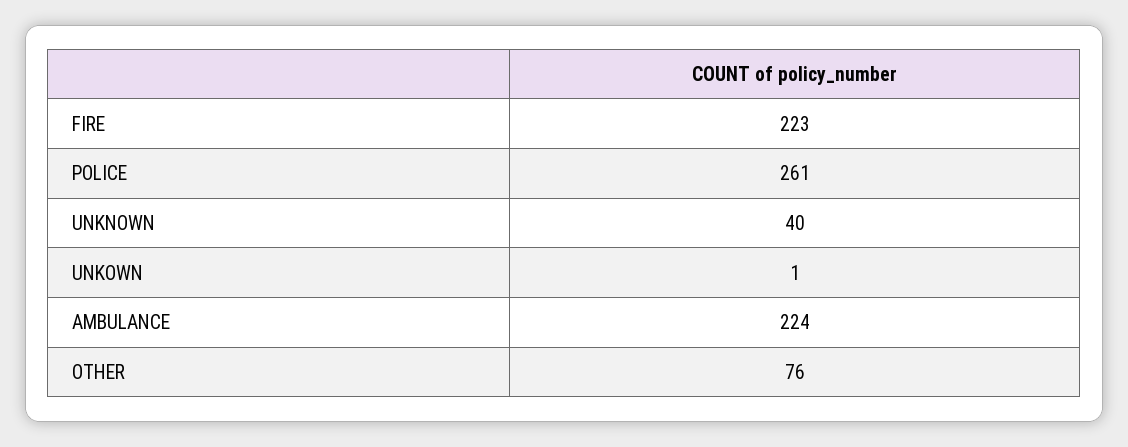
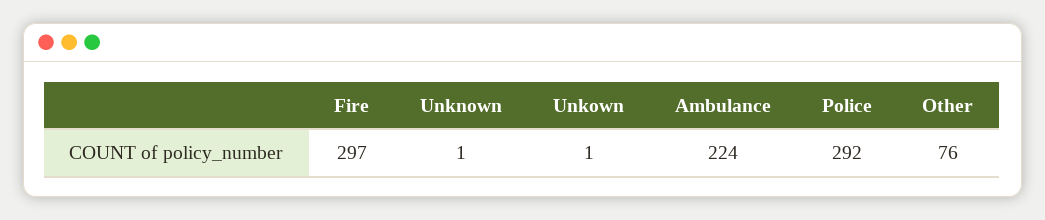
  {
-   "FIRE": 223,
+   "FIRE": 297,
-   "POLICE": 261,
+   "POLICE": 292,
-   "UNKNOWN": 40,
+   "UNKNOWN": 1,
    "UNKOWN": 1,
    "AMBULANCE": 224,
    "OTHER": 76
  }

